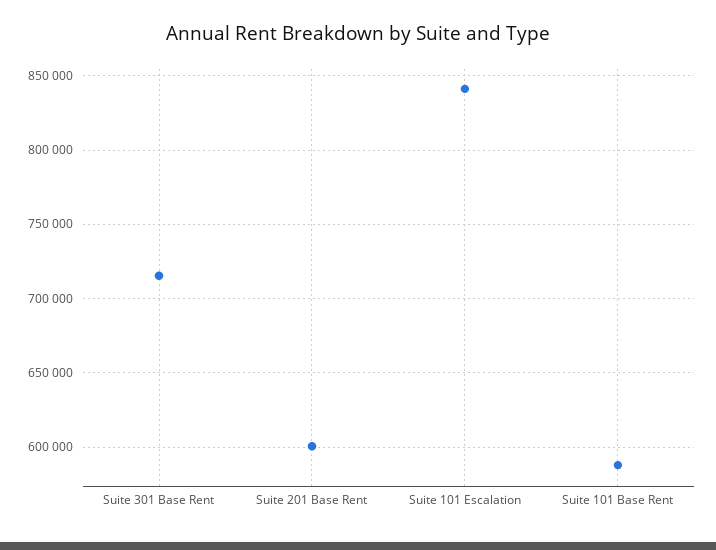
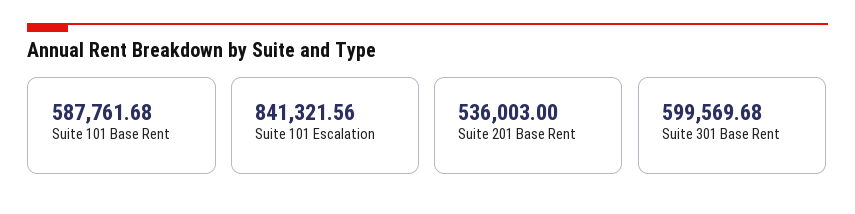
  {
-   "Suite 301 Base Rent": 715000,
+   "Suite 301 Base Rent": 599569.68,
-   "Suite 201 Base Rent": 600000,
+   "Suite 201 Base Rent": 536003,
    "Suite 101 Escalation": 841321.56,
    "Suite 101 Base Rent": 587761.68
  }

